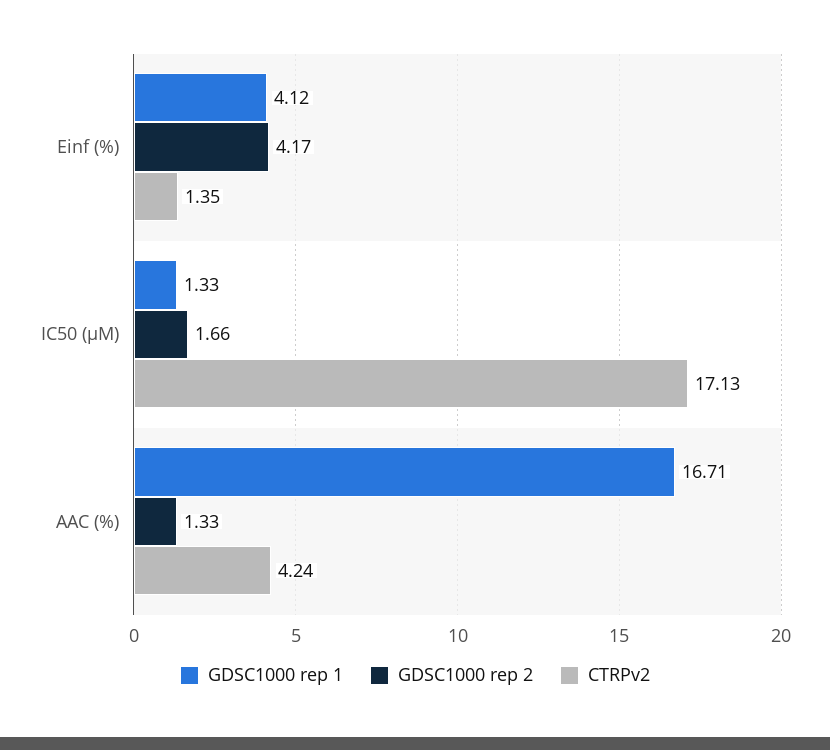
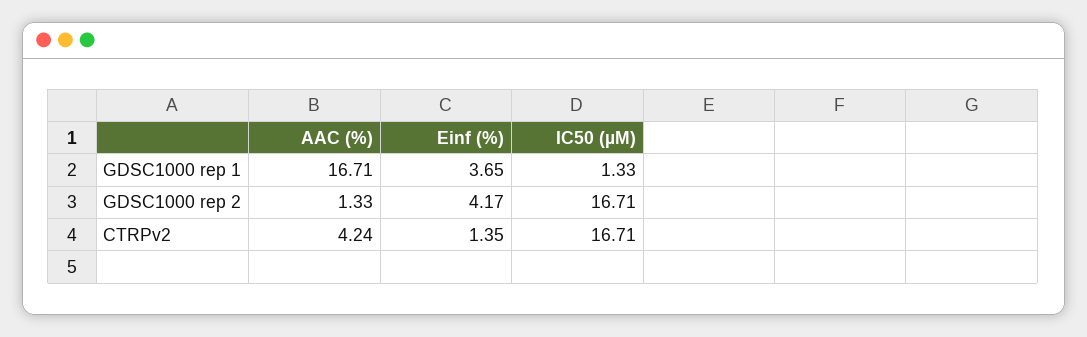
  {
    "GDSC1000 rep 1": {
-     "Einf (%)": 4.12,
+     "Einf (%)": 3.65,
      "IC50 (µM)": 1.33,
      "AAC (%)": 16.71
    },
    "GDSC1000 rep 2": {
      "Einf (%)": 4.17,
-     "IC50 (µM)": 1.66,
+     "IC50 (µM)": 16.71,
      "AAC (%)": 1.33
    },
    "CTRPv2": {
      "Einf (%)": 1.35,
-     "IC50 (µM)": 17.13,
+     "IC50 (µM)": 16.71,
      "AAC (%)": 4.24
    }
  }

